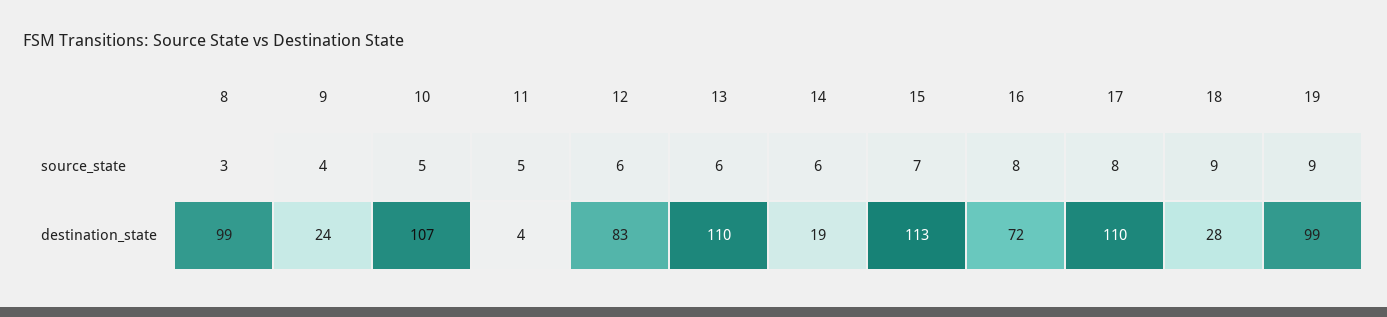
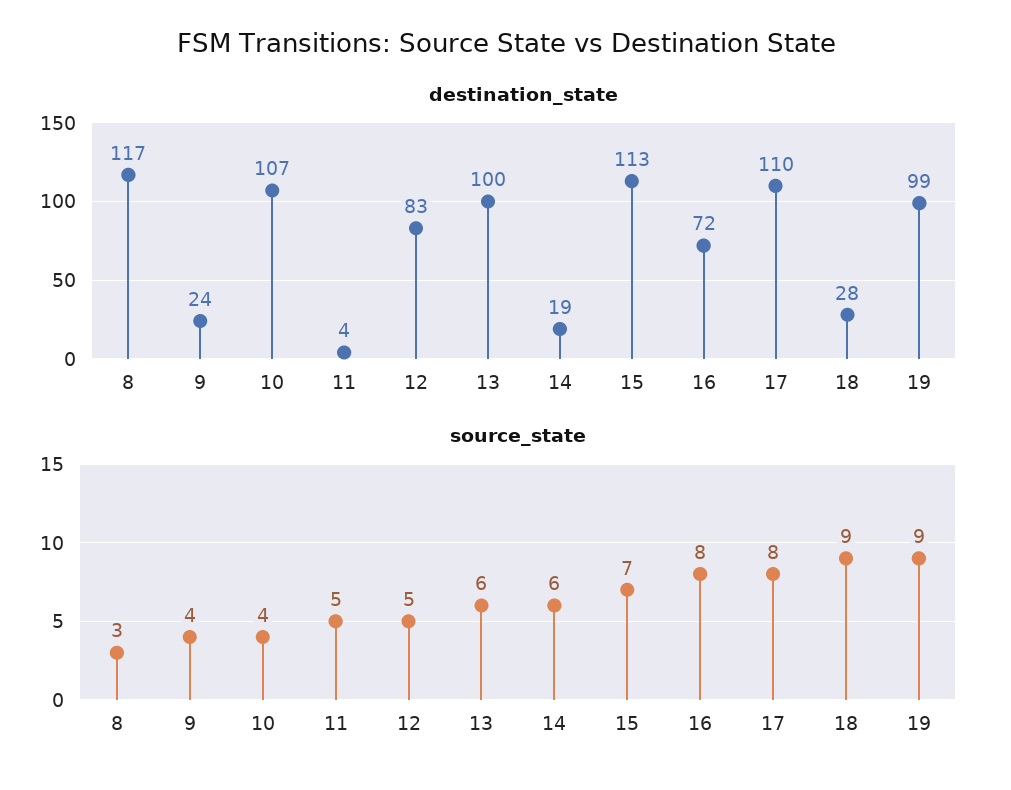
  {
    "source_state": {
      "8": 3,
      "9": 4,
-     "10": 5,
+     "10": 4,
      "11": 5,
-     "12": 6,
+     "12": 5,
      "13": 6,
      "14": 6,
      "15": 7,
      "16": 8,
      "17": 8,
      "18": 9,
      "19": 9
    },
    "destination_state": {
-     "8": 99,
+     "8": 117,
      "9": 24,
      "10": 107,
      "11": 4,
      "12": 83,
-     "13": 110,
+     "13": 100,
      "14": 19,
      "15": 113,
      "16": 72,
      "17": 110,
      "18": 28,
      "19": 99
    }
  }

